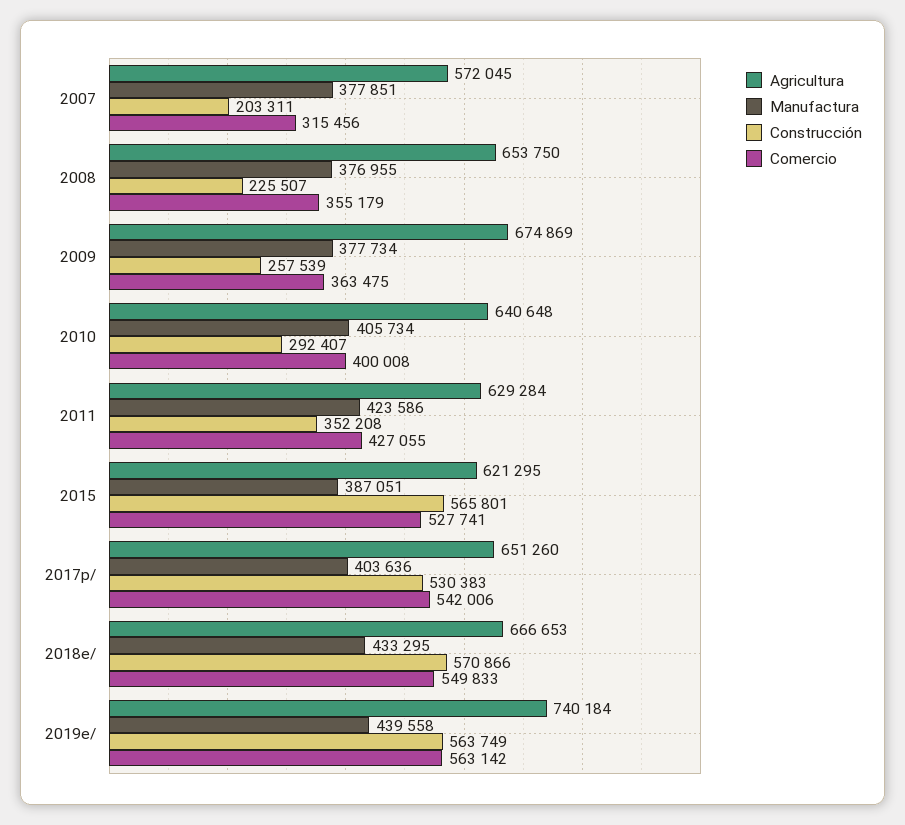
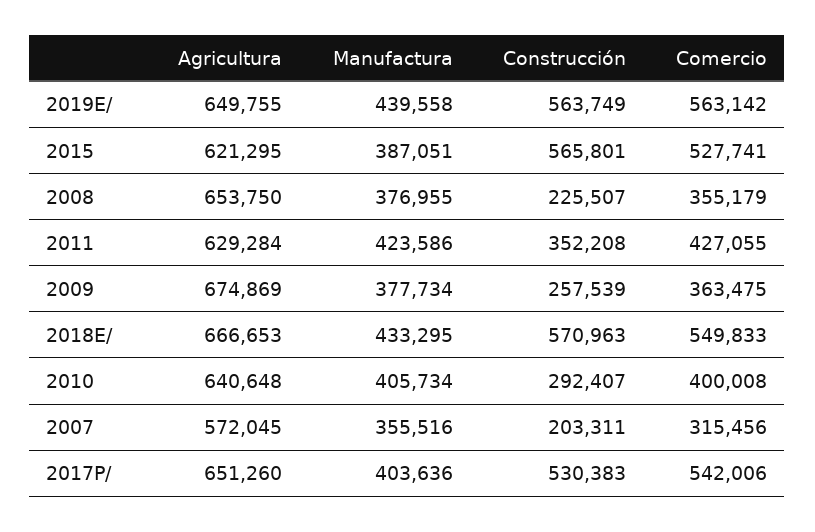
  {
    "Agricultura": {
      "2007": 572045,
      "2008": 653750,
      "2009": 674869,
      "2010": 640648,
      "2011": 629284,
      "2015": 621295,
      "2017p/": 651260,
      "2018e/": 666653,
-     "2019e/": 740184
+     "2019e/": 649755
    },
    "Manufactura": {
-     "2007": 377851,
+     "2007": 355516,
      "2008": 376955,
      "2009": 377734,
      "2010": 405734,
      "2011": 423586,
      "2015": 387051,
      "2017p/": 403636,
      "2018e/": 433295,
      "2019e/": 439558
    },
    "Construcción": {
      "2007": 203311,
      "2008": 225507,
      "2009": 257539,
      "2010": 292407,
      "2011": 352208,
      "2015": 565801,
      "2017p/": 530383,
-     "2018e/": 570866,
+     "2018e/": 570963,
      "2019e/": 563749
    },
    "Comercio": {
      "2007": 315456,
      "2008": 355179,
      "2009": 363475,
      "2010": 400008,
      "2011": 427055,
      "2015": 527741,
      "2017p/": 542006,
      "2018e/": 549833,
      "2019e/": 563142
    }
  }

